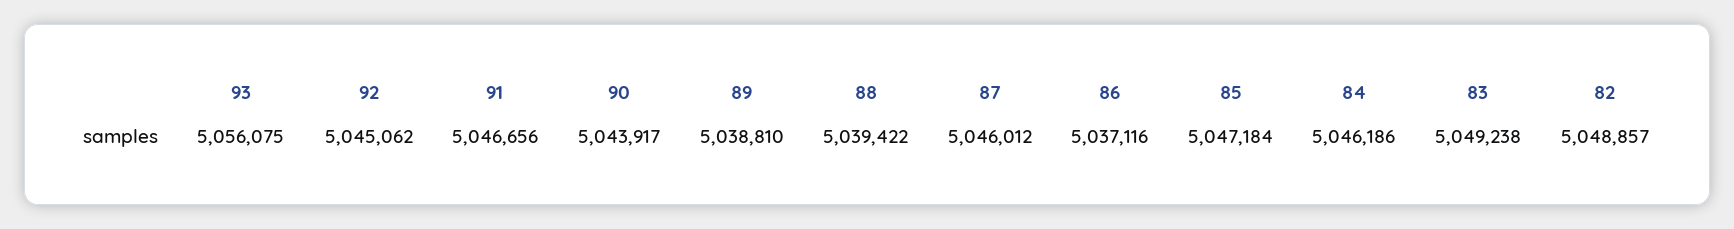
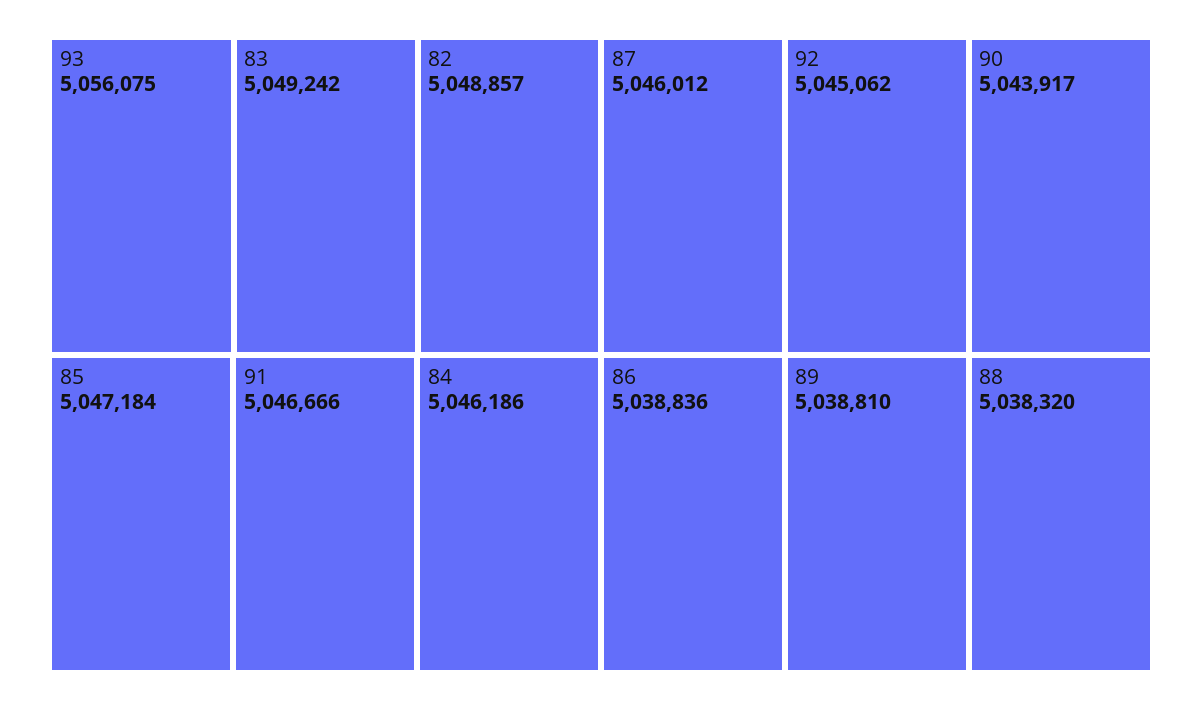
  {
    "93": 5056075,
    "92": 5045062,
-   "91": 5046656,
+   "91": 5046666,
    "90": 5043917,
    "89": 5038810,
-   "88": 5039422,
+   "88": 5038320,
    "87": 5046012,
-   "86": 5037116,
+   "86": 5038836,
    "85": 5047184,
    "84": 5046186,
-   "83": 5049238,
+   "83": 5049242,
    "82": 5048857
  }

